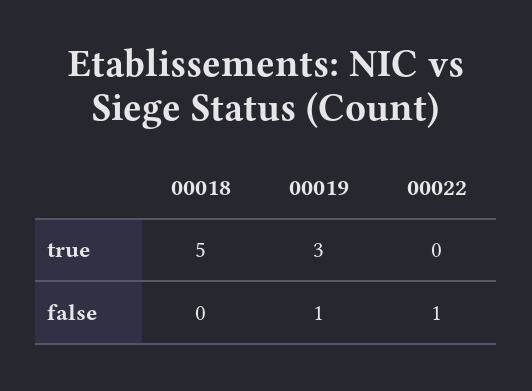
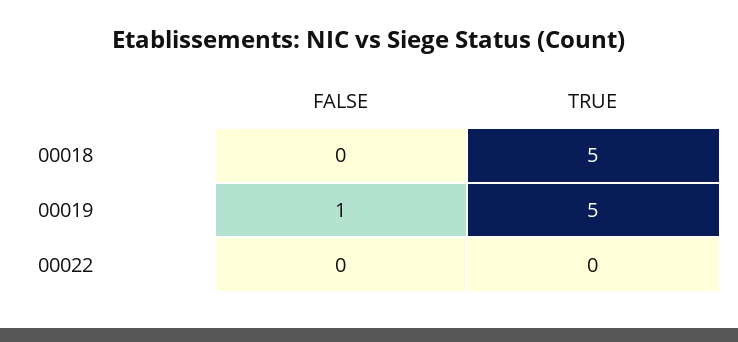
  {
    "00018": {
      "true": 5,
      "false": 0
    },
    "00019": {
-     "true": 3,
+     "true": 5,
      "false": 1
    },
    "00022": {
      "true": 0,
-     "false": 1
+     "false": 0
    }
  }

